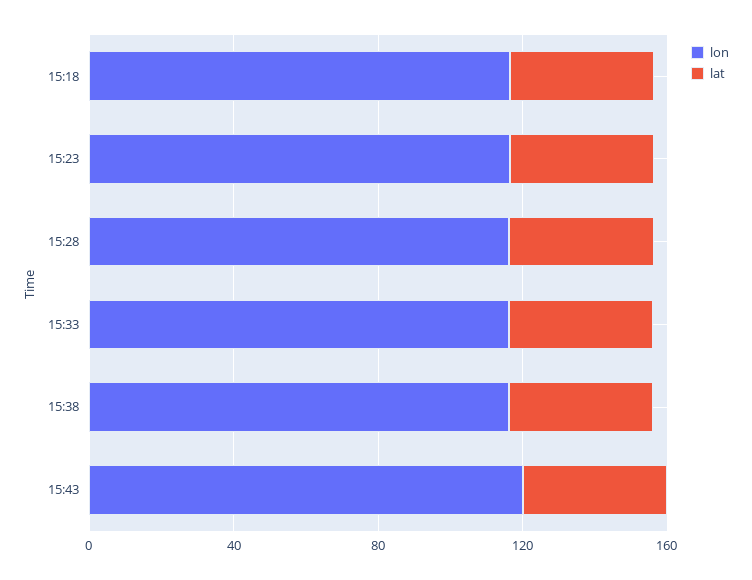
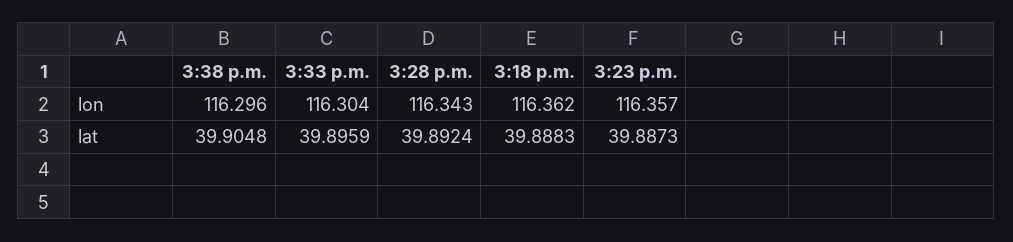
  {
    "lon": {
      "15:18": 116.362,
      "15:23": 116.357,
      "15:28": 116.343,
      "15:33": 116.304,
-     "15:38": 116.296,
+     "15:38": 116.296
-     "15:43": 120
    },
    "lat": {
      "15:18": 39.8883,
      "15:23": 39.8873,
      "15:28": 39.8924,
      "15:33": 39.8959,
-     "15:38": 39.9048,
+     "15:38": 39.9048
-     "15:43": 40
    }
  }

